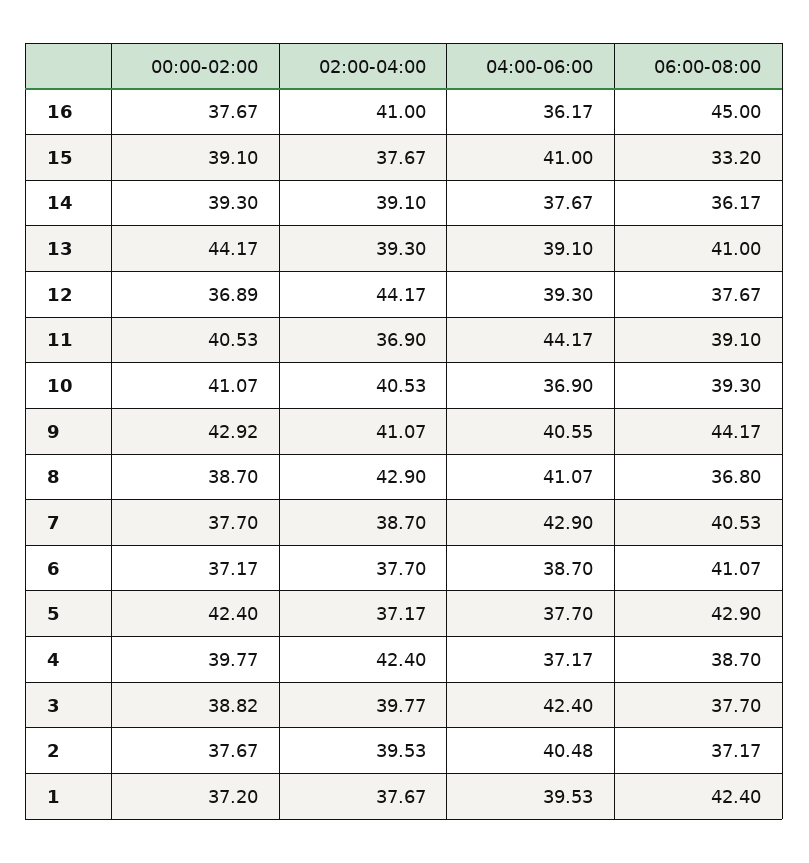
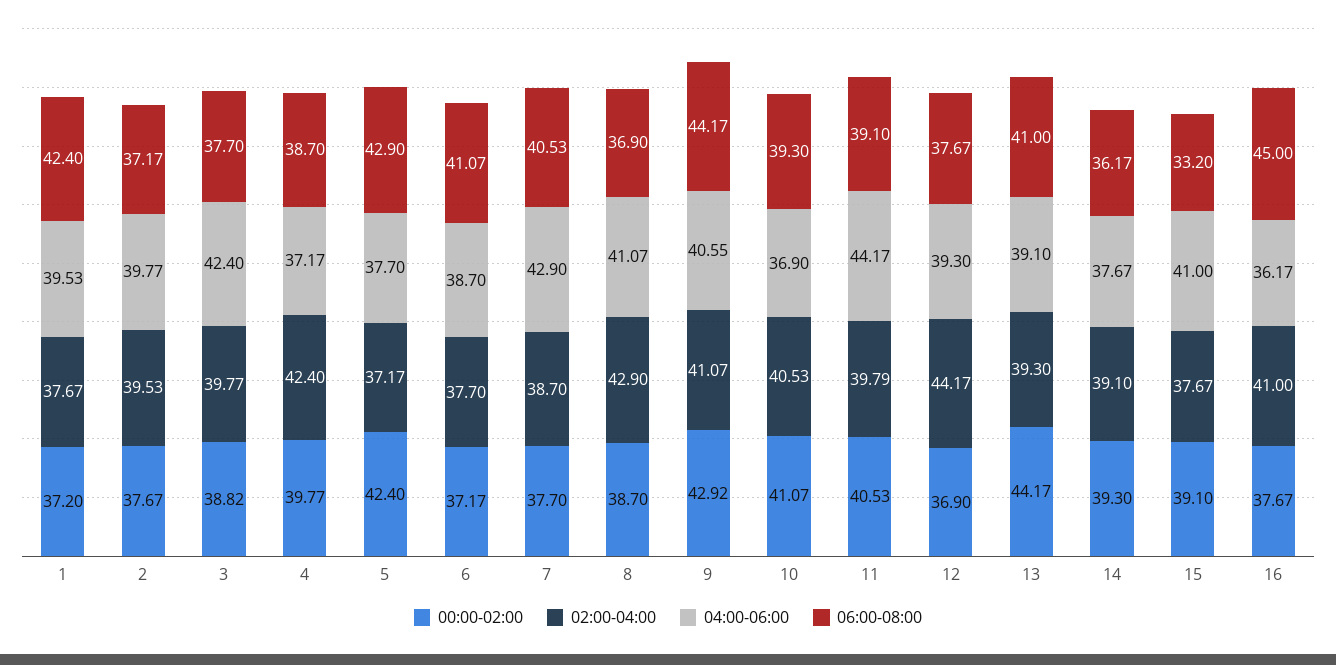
  {
    "00:00-02:00": {
      "16": 37.67,
      "15": 39.1,
      "14": 39.3,
      "13": 44.17,
-     "12": 36.89,
+     "12": 36.9,
      "11": 40.53,
      "10": 41.07,
      "9": 42.92,
      "8": 38.7,
      "7": 37.7,
      "6": 37.17,
      "5": 42.4,
      "4": 39.77,
      "3": 38.82,
      "2": 37.67,
      "1": 37.2
    },
    "02:00-04:00": {
      "16": 41,
      "15": 37.67,
      "14": 39.1,
      "13": 39.3,
      "12": 44.17,
-     "11": 36.9,
+     "11": 39.79,
      "10": 40.53,
      "9": 41.07,
      "8": 42.9,
      "7": 38.7,
      "6": 37.7,
      "5": 37.17,
      "4": 42.4,
      "3": 39.77,
      "2": 39.53,
      "1": 37.67
    },
    "04:00-06:00": {
      "16": 36.17,
      "15": 41,
      "14": 37.67,
      "13": 39.1,
      "12": 39.3,
      "11": 44.17,
      "10": 36.9,
      "9": 40.55,
      "8": 41.07,
      "7": 42.9,
      "6": 38.7,
      "5": 37.7,
      "4": 37.17,
      "3": 42.4,
-     "2": 40.48,
+     "2": 39.77,
      "1": 39.53
    },
    "06:00-08:00": {
      "16": 45,
      "15": 33.2,
      "14": 36.17,
      "13": 41,
      "12": 37.67,
      "11": 39.1,
      "10": 39.3,
      "9": 44.17,
-     "8": 36.8,
+     "8": 36.9,
      "7": 40.53,
      "6": 41.07,
      "5": 42.9,
      "4": 38.7,
      "3": 37.7,
      "2": 37.17,
      "1": 42.4
    }
  }

